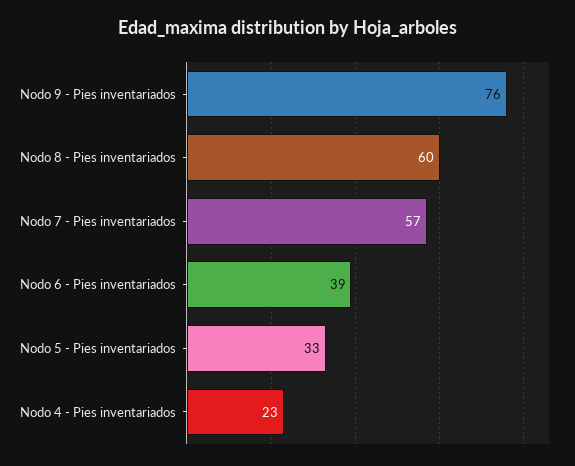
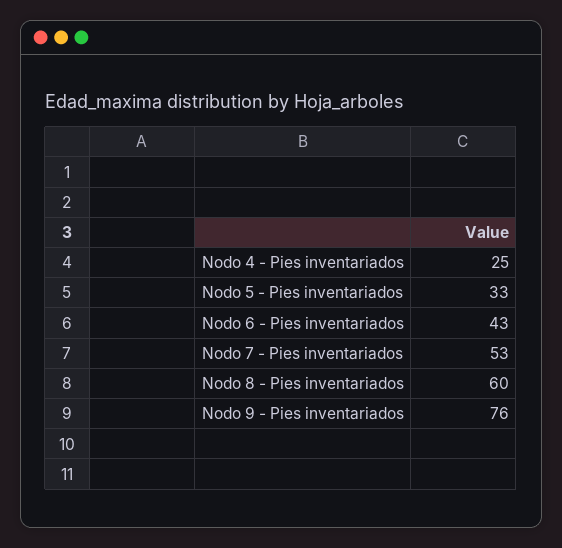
  {
    "Nodo 9 - Pies inventariados": 76,
    "Nodo 8 - Pies inventariados": 60,
-   "Nodo 7 - Pies inventariados": 57,
+   "Nodo 7 - Pies inventariados": 53,
-   "Nodo 6 - Pies inventariados": 39,
+   "Nodo 6 - Pies inventariados": 43,
    "Nodo 5 - Pies inventariados": 33,
-   "Nodo 4 - Pies inventariados": 23
+   "Nodo 4 - Pies inventariados": 25
  }

